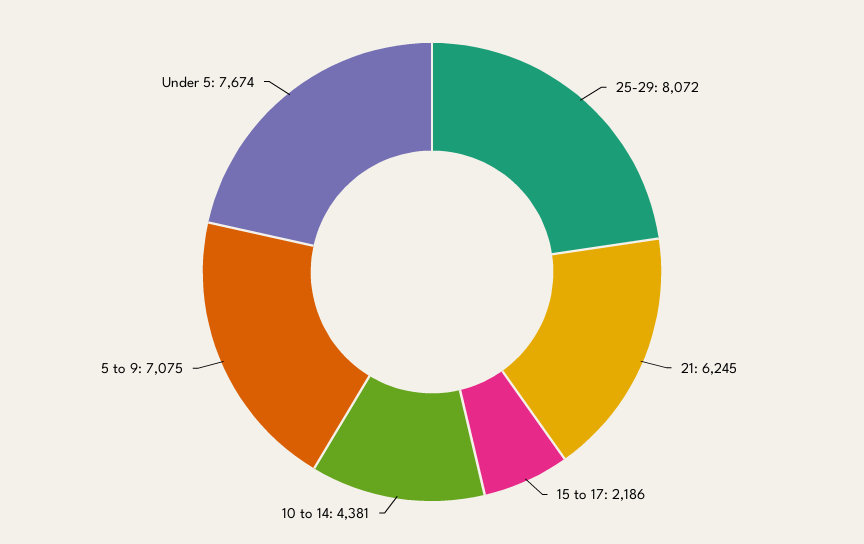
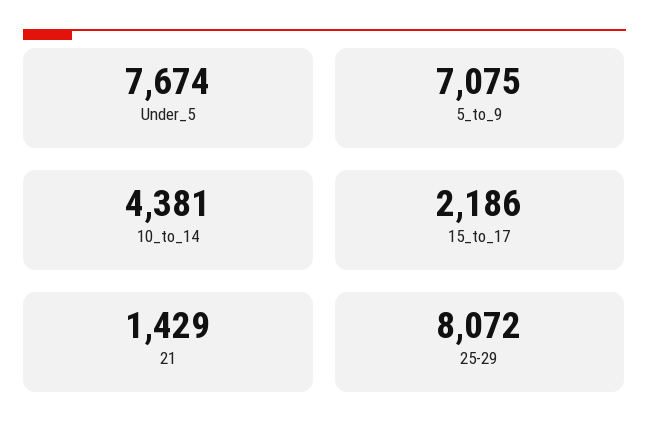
  {
    "25-29": 8072,
-   "21": 6245,
+   "21": 1429,
    "15 to 17": 2186,
    "10 to 14": 4381,
    "5 to 9": 7075,
    "Under 5": 7674
  }

